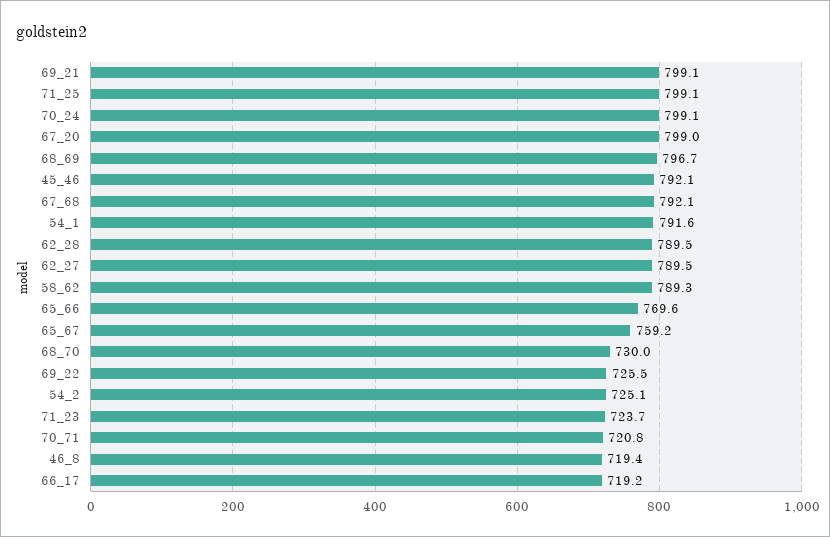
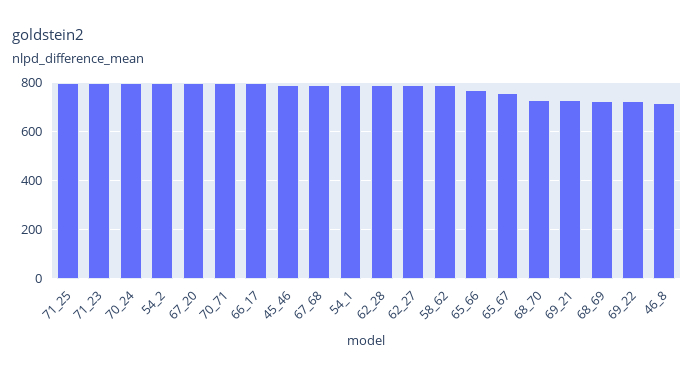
  {
-   "69_21": 799.1,
+   "69_21": 725,
    "71_25": 799.1,
    "70_24": 799.1,
    "67_20": 799,
-   "68_69": 796.7,
+   "68_69": 725,
    "45_46": 792.1,
    "67_68": 792.1,
    "54_1": 791.6,
    "62_28": 789.5,
    "62_27": 789.5,
    "58_62": 789.3,
    "65_66": 769.6,
    "65_67": 759.2,
    "68_70": 730,
    "69_22": 725.5,
-   "54_2": 725.1,
+   "54_2": 800,
-   "71_23": 723.7,
+   "71_23": 800,
-   "70_71": 720.8,
+   "70_71": 800,
    "46_8": 719.4,
-   "66_17": 719.2
+   "66_17": 800
  }

